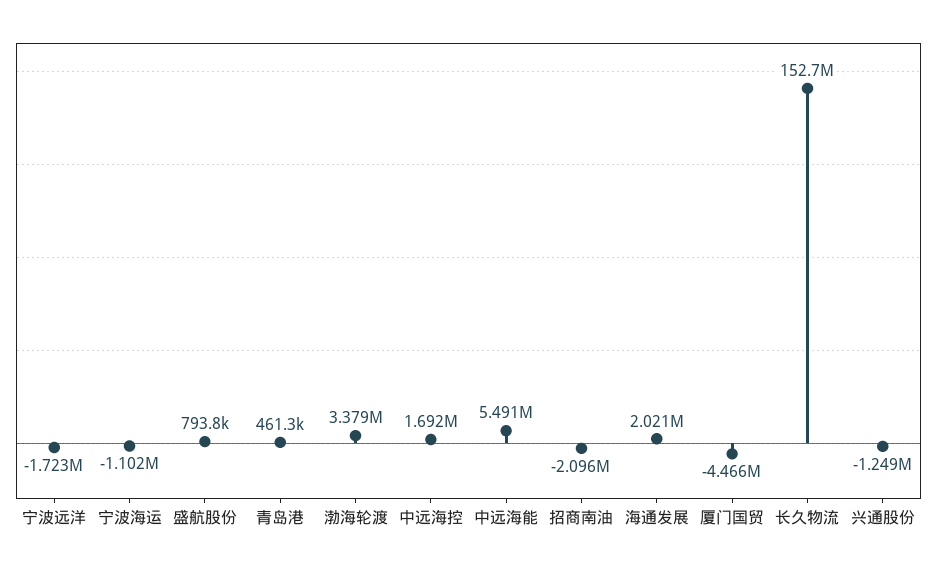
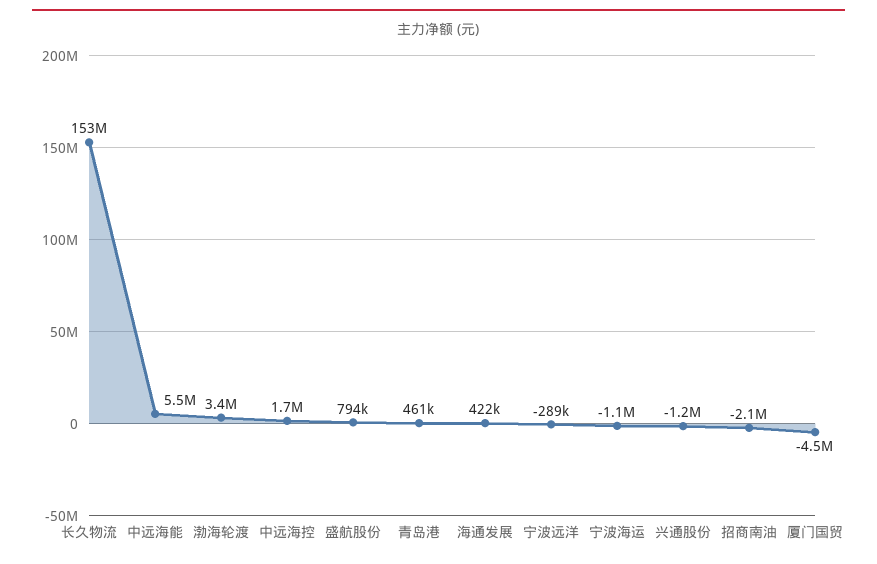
  {
-   "宁波远洋": -1723000,
+   "宁波远洋": -289000,
    "宁波海运": -1102000,
    "盛航股份": 793800,
    "青岛港": 461300,
    "渤海轮渡": 3379000,
    "中远海控": 1692000,
    "中远海能": 5491000,
    "招商南油": -2096000,
-   "海通发展": 2021000,
+   "海通发展": 422000,
    "厦门国贸": -4466000,
    "长久物流": 152700000,
    "兴通股份": -1249000
  }

